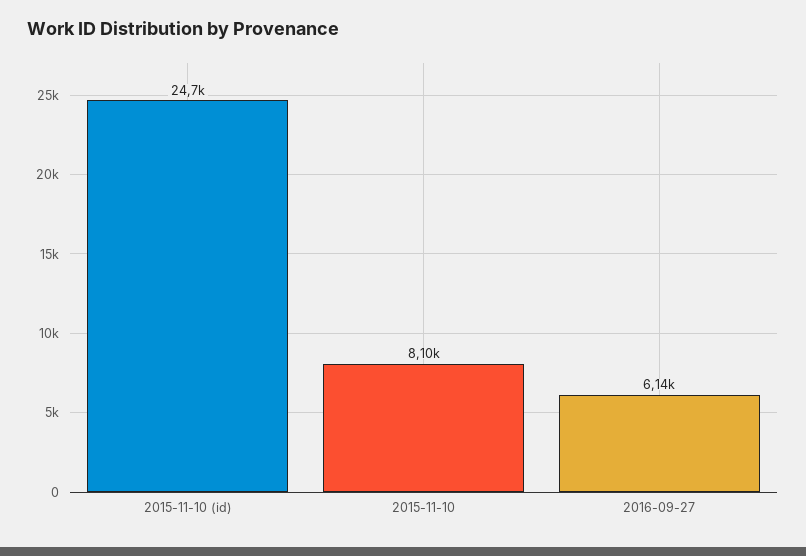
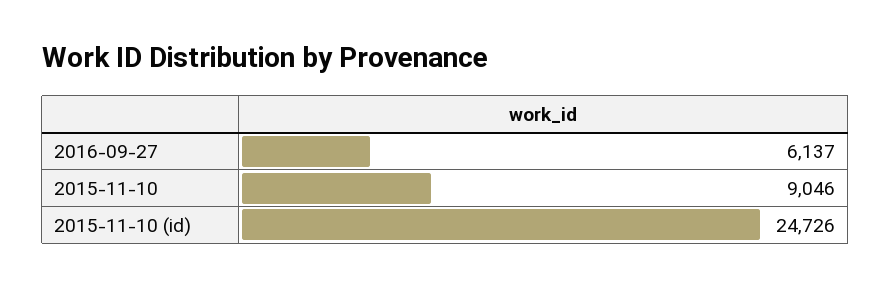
  {
    "2015-11-10 (id)": 24726,
-   "2015-11-10": 8100,
+   "2015-11-10": 9046,
    "2016-09-27": 6137
  }

